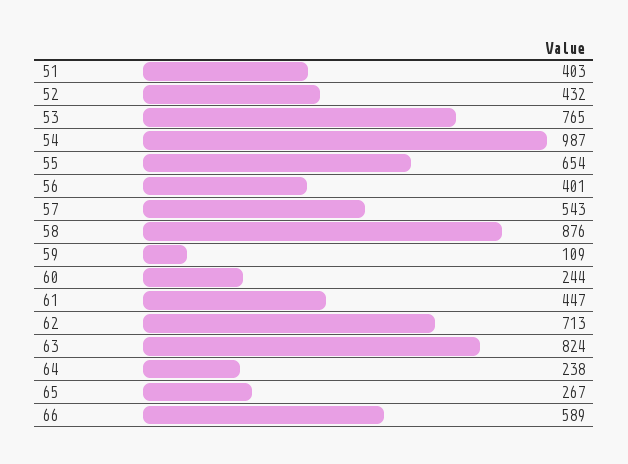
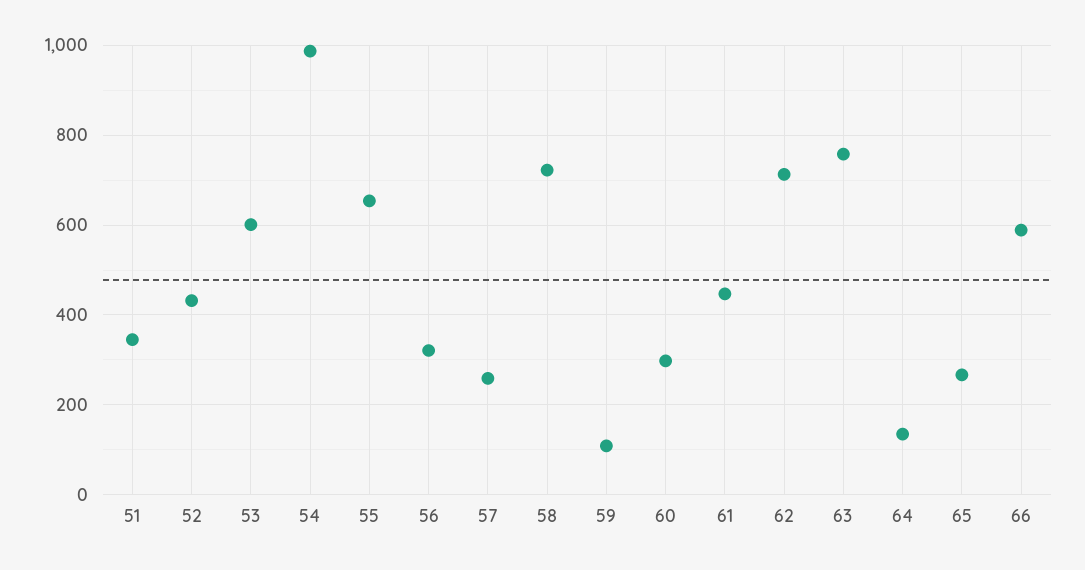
  {
-   "51": 403,
+   "51": 340,
    "52": 432,
-   "53": 765,
+   "53": 600,
    "54": 987,
    "55": 654,
-   "56": 401,
+   "56": 320,
-   "57": 543,
+   "57": 260,
-   "58": 876,
+   "58": 720,
    "59": 109,
-   "60": 244,
+   "60": 300,
    "61": 447,
    "62": 713,
-   "63": 824,
+   "63": 760,
-   "64": 238,
+   "64": 140,
    "65": 267,
    "66": 589
  }

